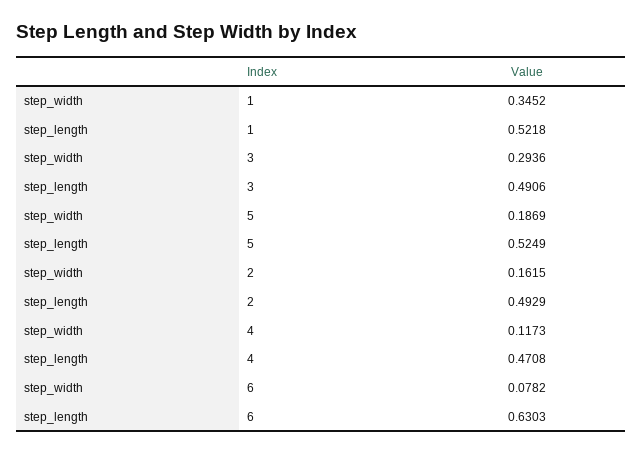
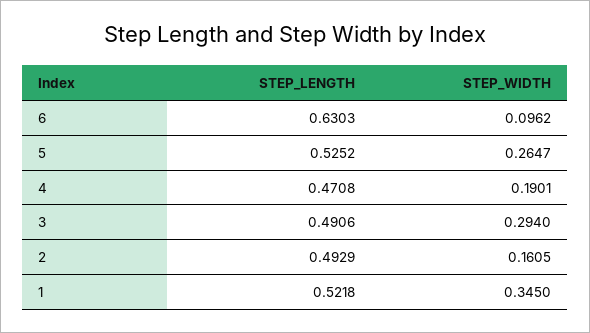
  {
    "step_width": {
-     "1": 0.3452,
+     "1": 0.345,
-     "3": 0.2936,
+     "3": 0.294,
-     "5": 0.1869,
+     "5": 0.2647,
-     "2": 0.1615,
+     "2": 0.1605,
-     "4": 0.1173,
+     "4": 0.1901,
-     "6": 0.0782
+     "6": 0.0962
    },
    "step_length": {
      "1": 0.5218,
      "3": 0.4906,
-     "5": 0.5249,
+     "5": 0.5252,
      "2": 0.4929,
      "4": 0.4708,
      "6": 0.6303
    }
  }

